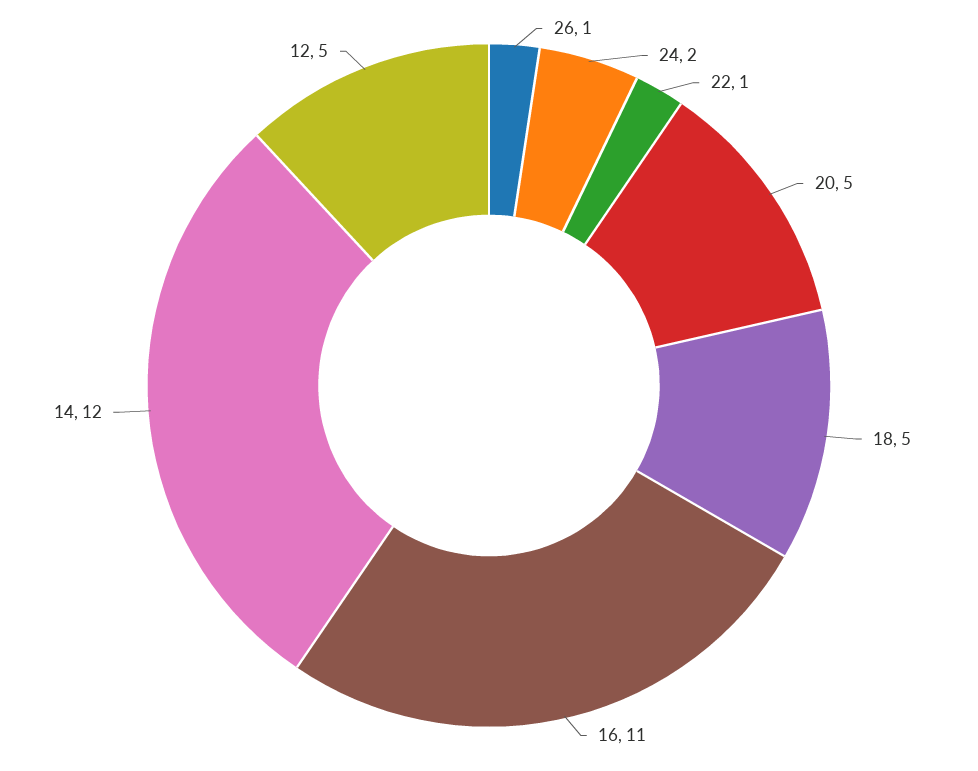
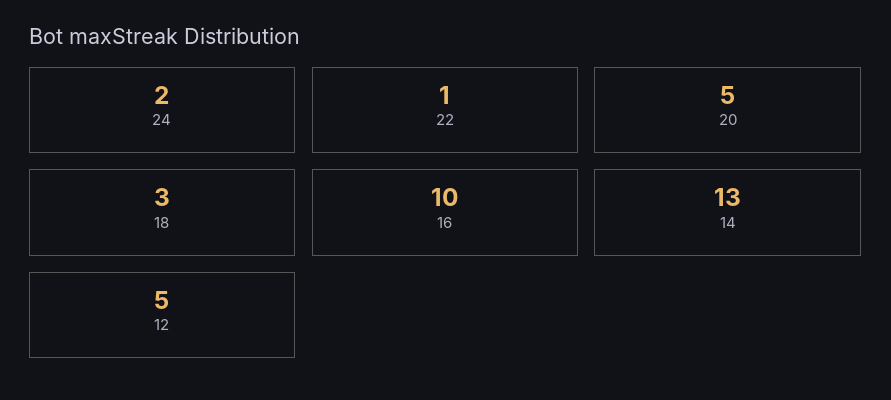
  {
-   "26": 1,
    "24": 2,
    "22": 1,
    "20": 5,
-   "18": 5,
+   "18": 3,
-   "16": 11,
+   "16": 10,
-   "14": 12,
+   "14": 13,
    "12": 5
  }

